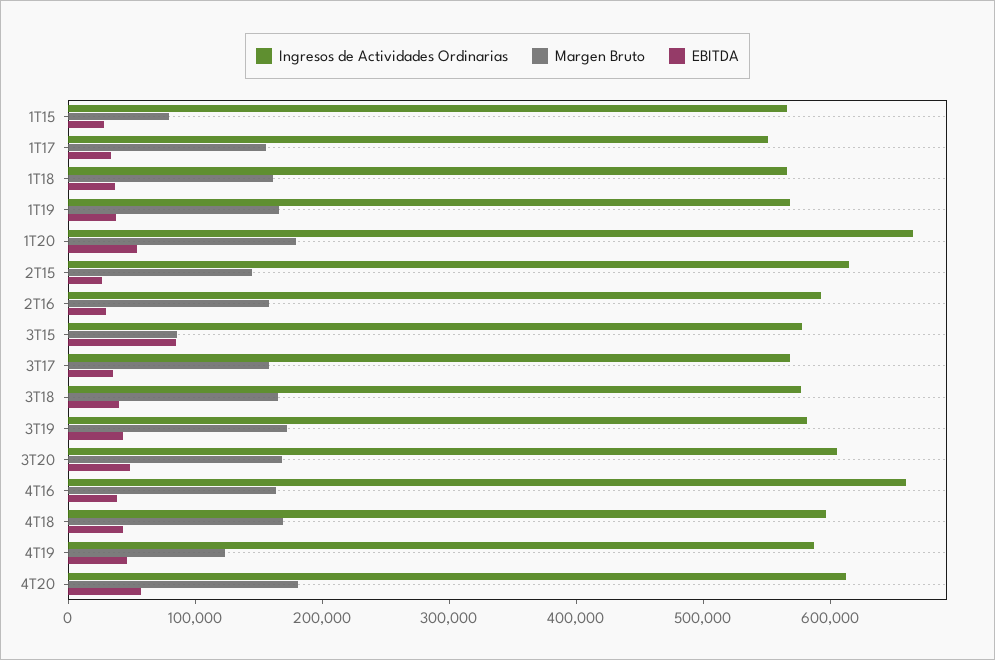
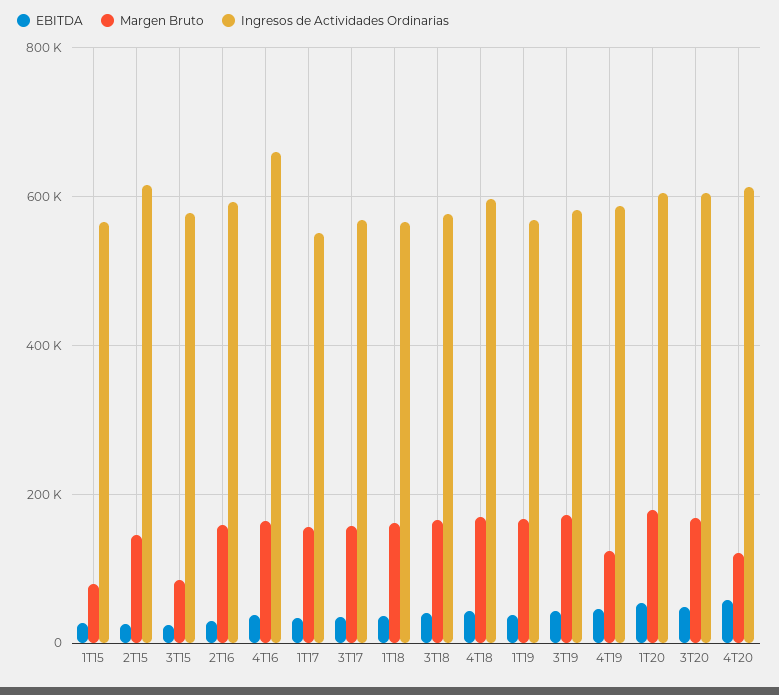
  {
    "Ingresos de Actividades Ordinarias": {
      "1T15": 560000,
      "1T17": 560000,
      "1T18": 560000,
      "1T19": 560000,
-     "1T20": 660000,
+     "1T20": 600000,
      "2T15": 620000,
      "2T16": 600000,
      "3T15": 580000,
      "3T17": 560000,
      "3T18": 580000,
      "3T19": 580000,
      "3T20": 600000,
      "4T16": 660000,
      "4T18": 600000,
      "4T19": 580000,
      "4T20": 620000
    },
    "Margen Bruto": {
      "1T15": 80000,
      "1T17": 160000,
      "1T18": 160000,
      "1T19": 160000,
      "1T20": 180000,
      "2T15": 140000,
      "2T16": 160000,
      "3T15": 80000,
      "3T17": 160000,
      "3T18": 160000,
      "3T19": 180000,
      "3T20": 160000,
      "4T16": 160000,
      "4T18": 160000,
      "4T19": 120000,
-     "4T20": 180000
+     "4T20": 120000
    },
    "EBITDA": {
      "1T15": 20000,
      "1T17": 40000,
      "1T18": 40000,
      "1T19": 40000,
      "1T20": 60000,
      "2T15": 20000,
      "2T16": 20000,
-     "3T15": 80000,
+     "3T15": 20000,
      "3T17": 40000,
      "3T18": 40000,
      "3T19": 40000,
      "3T20": 40000,
      "4T16": 40000,
      "4T18": 40000,
      "4T19": 40000,
      "4T20": 60000
    }
  }

